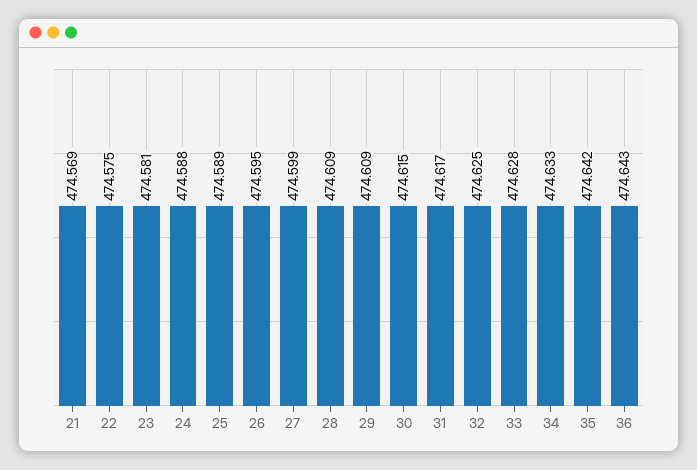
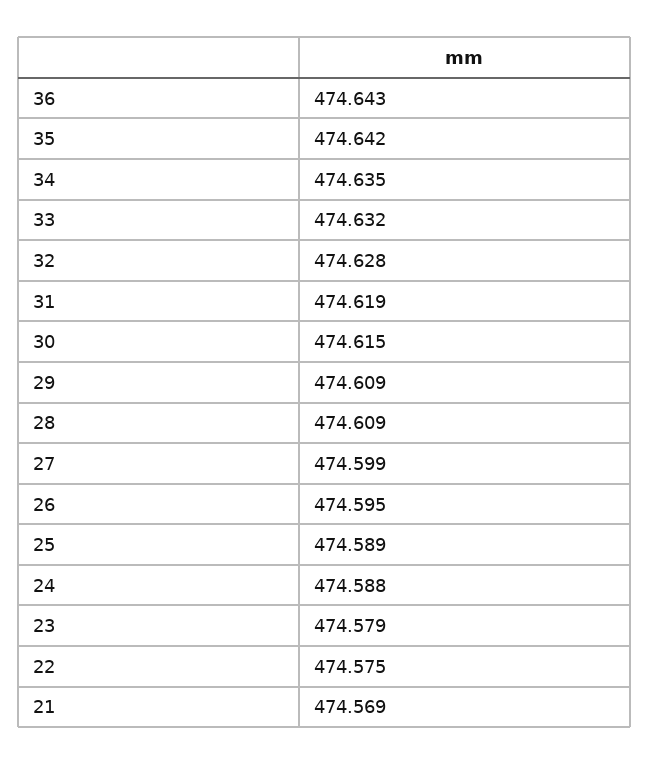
  {
    "21": 474.569,
    "22": 474.575,
-   "23": 474.581,
+   "23": 474.579,
    "24": 474.588,
    "25": 474.589,
    "26": 474.595,
    "27": 474.599,
    "28": 474.609,
    "29": 474.609,
    "30": 474.615,
-   "31": 474.617,
+   "31": 474.619,
-   "32": 474.625,
+   "32": 474.628,
-   "33": 474.628,
+   "33": 474.632,
-   "34": 474.633,
+   "34": 474.635,
    "35": 474.642,
    "36": 474.643
  }

